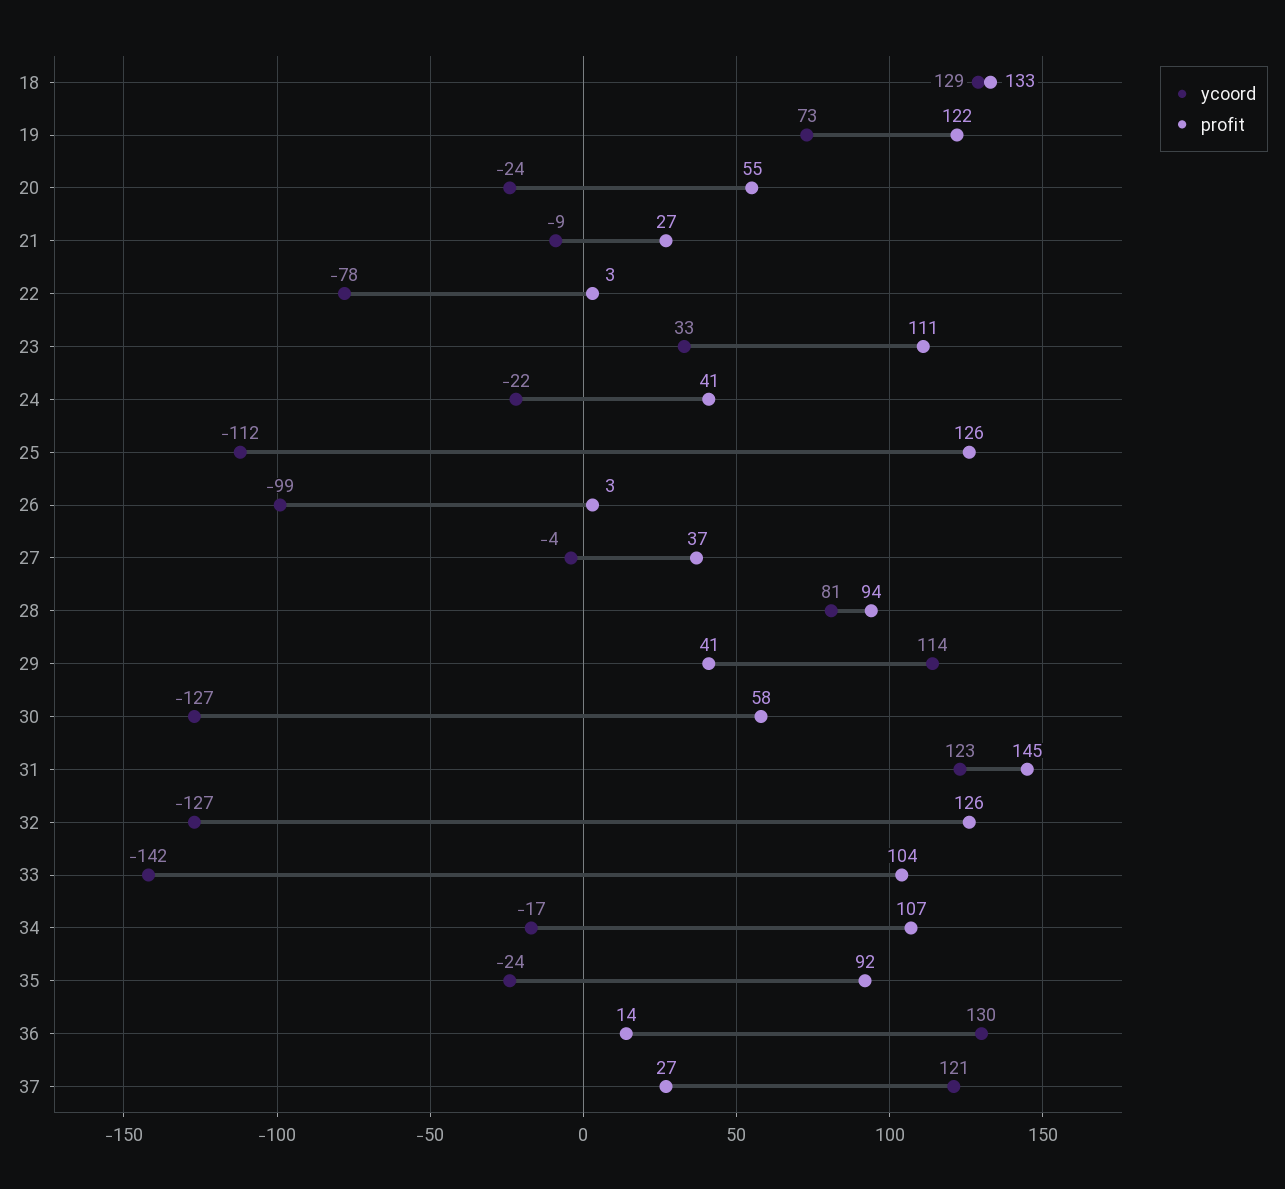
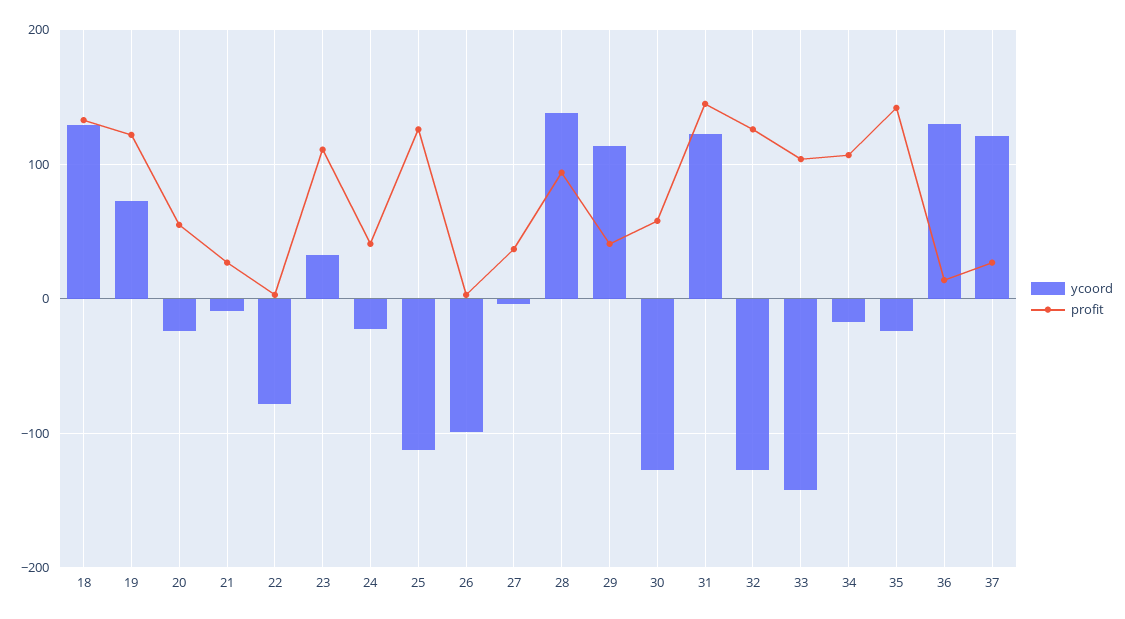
  {
    "ycoord": {
      "18": 129,
      "19": 73,
      "20": -24,
      "21": -9,
      "22": -78,
      "23": 33,
      "24": -22,
      "25": -112,
      "26": -99,
      "27": -4,
-     "28": 81,
+     "28": 140,
      "29": 114,
      "30": -127,
      "31": 123,
      "32": -127,
      "33": -142,
      "34": -17,
      "35": -24,
      "36": 130,
      "37": 121
    },
    "profit": {
      "18": 133,
      "19": 122,
      "20": 55,
      "21": 27,
      "22": 3,
      "23": 111,
      "24": 41,
      "25": 126,
      "26": 3,
      "27": 37,
      "28": 94,
      "29": 41,
      "30": 58,
      "31": 145,
      "32": 126,
      "33": 104,
      "34": 107,
-     "35": 92,
+     "35": 140,
      "36": 14,
      "37": 27
    }
  }

